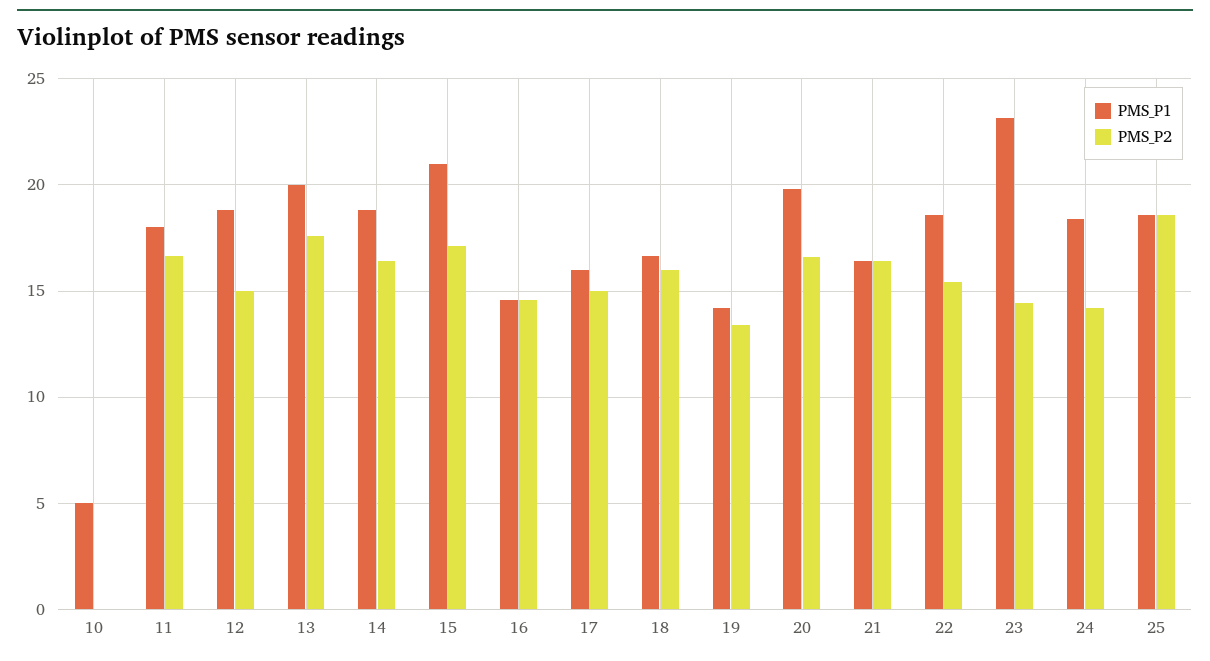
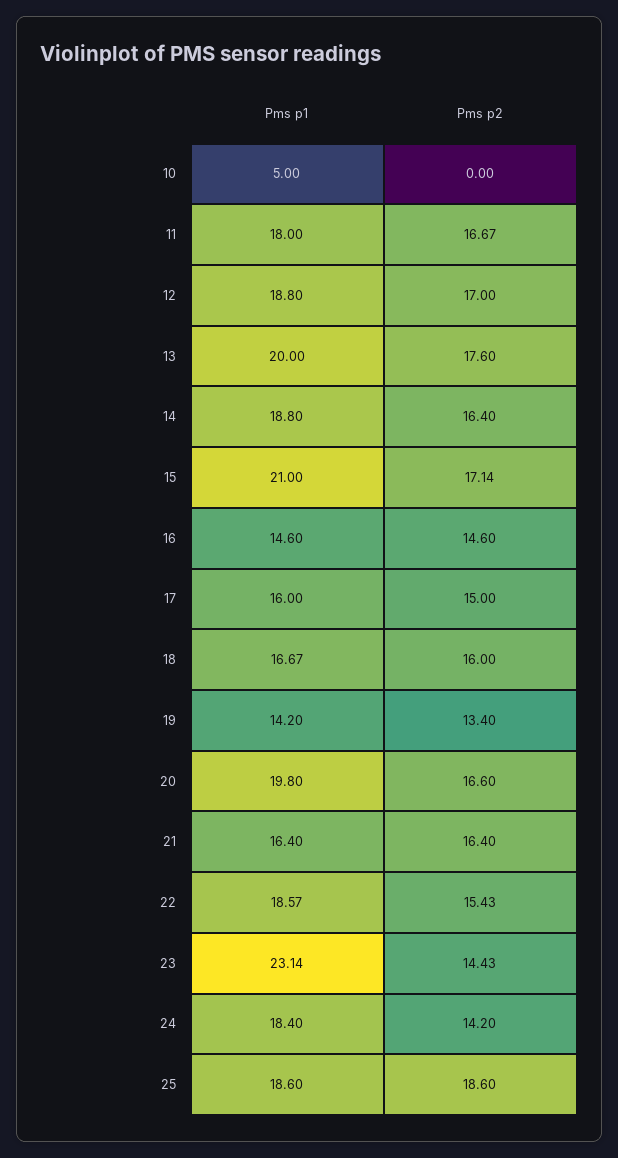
  {
    "PMS_P1": {
      "10": 5,
      "11": 18,
      "12": 18.8,
      "13": 20,
      "14": 18.8,
      "15": 21,
      "16": 14.6,
      "17": 16,
      "18": 16.67,
      "19": 14.2,
      "20": 19.8,
      "21": 16.4,
      "22": 18.57,
      "23": 23.14,
      "24": 18.4,
      "25": 18.6
    },
    "PMS_P2": {
      "10": 0,
      "11": 16.67,
-     "12": 15,
+     "12": 17,
      "13": 17.6,
      "14": 16.4,
      "15": 17.14,
      "16": 14.6,
      "17": 15,
      "18": 16,
      "19": 13.4,
      "20": 16.6,
      "21": 16.4,
      "22": 15.43,
      "23": 14.43,
      "24": 14.2,
      "25": 18.6
    }
  }

